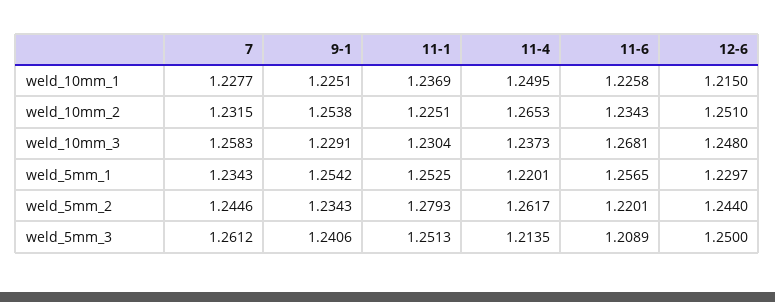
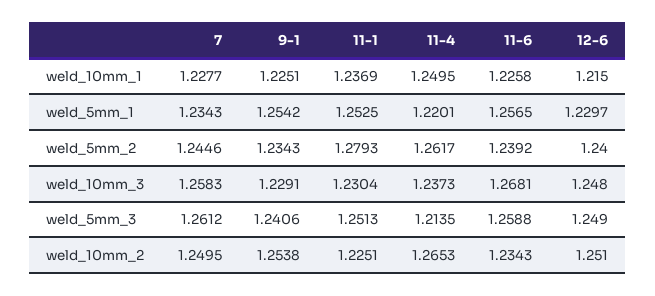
  {
    "7": {
      "weld_10mm_1": 1.2277,
-     "weld_10mm_2": 1.2315,
+     "weld_10mm_2": 1.2495,
      "weld_10mm_3": 1.2583,
      "weld_5mm_1": 1.2343,
      "weld_5mm_2": 1.2446,
      "weld_5mm_3": 1.2612
    },
    "9-1": {
      "weld_10mm_1": 1.2251,
      "weld_10mm_2": 1.2538,
      "weld_10mm_3": 1.2291,
      "weld_5mm_1": 1.2542,
      "weld_5mm_2": 1.2343,
      "weld_5mm_3": 1.2406
    },
    "11-1": {
      "weld_10mm_1": 1.2369,
      "weld_10mm_2": 1.2251,
      "weld_10mm_3": 1.2304,
      "weld_5mm_1": 1.2525,
      "weld_5mm_2": 1.2793,
      "weld_5mm_3": 1.2513
    },
    "11-4": {
      "weld_10mm_1": 1.2495,
      "weld_10mm_2": 1.2653,
      "weld_10mm_3": 1.2373,
      "weld_5mm_1": 1.2201,
      "weld_5mm_2": 1.2617,
      "weld_5mm_3": 1.2135
    },
    "11-6": {
      "weld_10mm_1": 1.2258,
      "weld_10mm_2": 1.2343,
      "weld_10mm_3": 1.2681,
      "weld_5mm_1": 1.2565,
-     "weld_5mm_2": 1.2201,
+     "weld_5mm_2": 1.2392,
-     "weld_5mm_3": 1.2089
+     "weld_5mm_3": 1.2588
    },
    "12-6": {
      "weld_10mm_1": 1.215,
      "weld_10mm_2": 1.251,
      "weld_10mm_3": 1.248,
      "weld_5mm_1": 1.2297,
-     "weld_5mm_2": 1.244,
+     "weld_5mm_2": 1.24,
-     "weld_5mm_3": 1.25
+     "weld_5mm_3": 1.249
    }
  }

